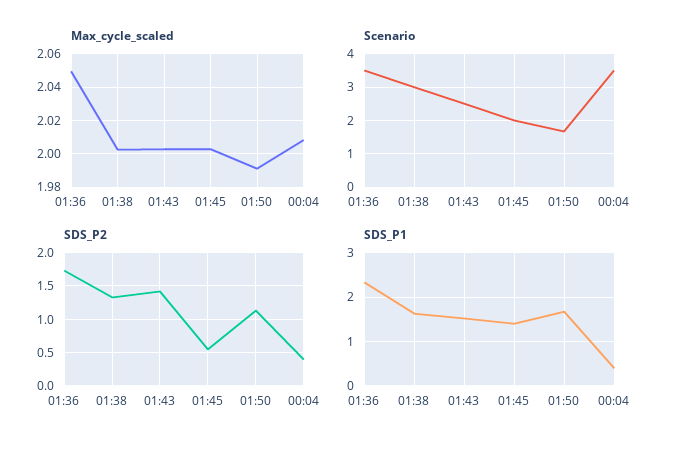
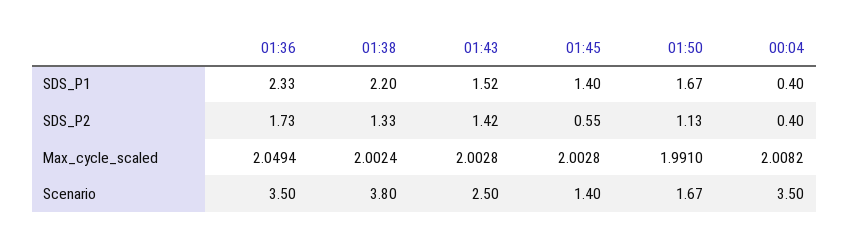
  {
    "Max_cycle_scaled": {
      "01:36": 2.0494,
      "01:38": 2.0024,
      "01:43": 2.0028,
      "01:45": 2.0028,
      "01:50": 1.991,
      "00:04": 2.0082
    },
    "Scenario": {
      "01:36": 3.5,
-     "01:38": 3,
+     "01:38": 3.8,
      "01:43": 2.5,
-     "01:45": 2,
+     "01:45": 1.4,
      "01:50": 1.67,
      "00:04": 3.5
    },
    "SDS_P2": {
      "01:36": 1.73,
      "01:38": 1.33,
      "01:43": 1.42,
      "01:45": 0.55,
      "01:50": 1.13,
      "00:04": 0.4
    },
    "SDS_P1": {
      "01:36": 2.33,
-     "01:38": 1.6,
+     "01:38": 2.2,
      "01:43": 1.52,
      "01:45": 1.4,
      "01:50": 1.67,
      "00:04": 0.4
    }
  }

